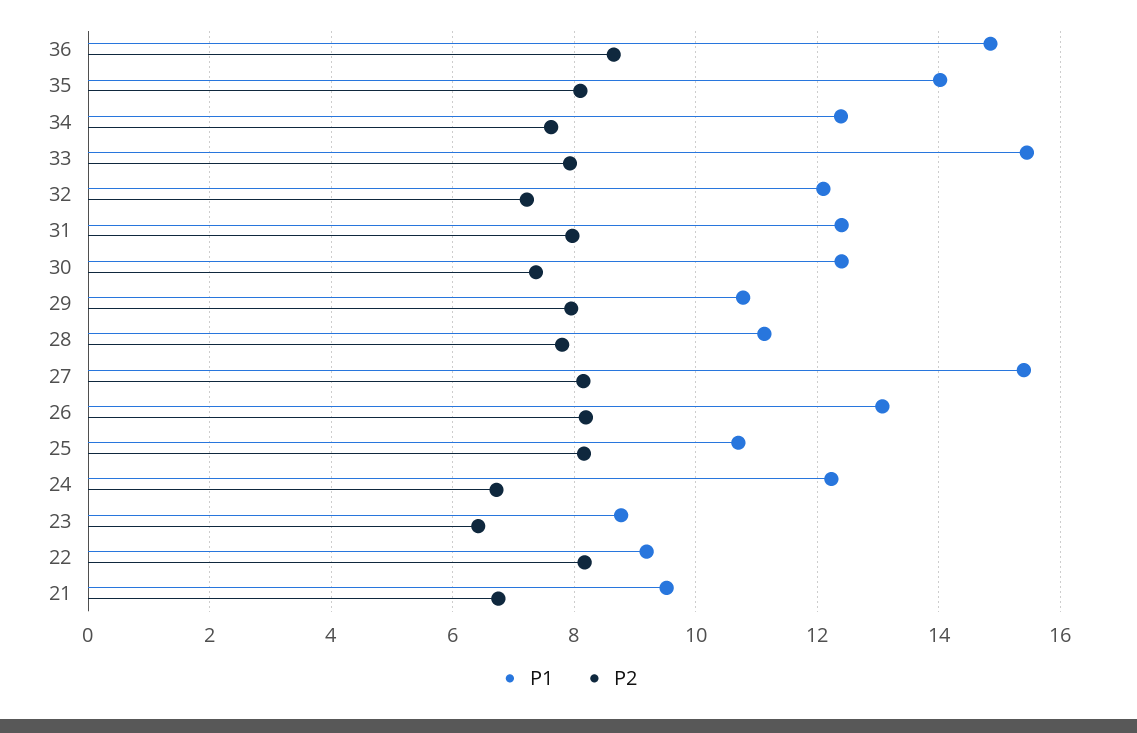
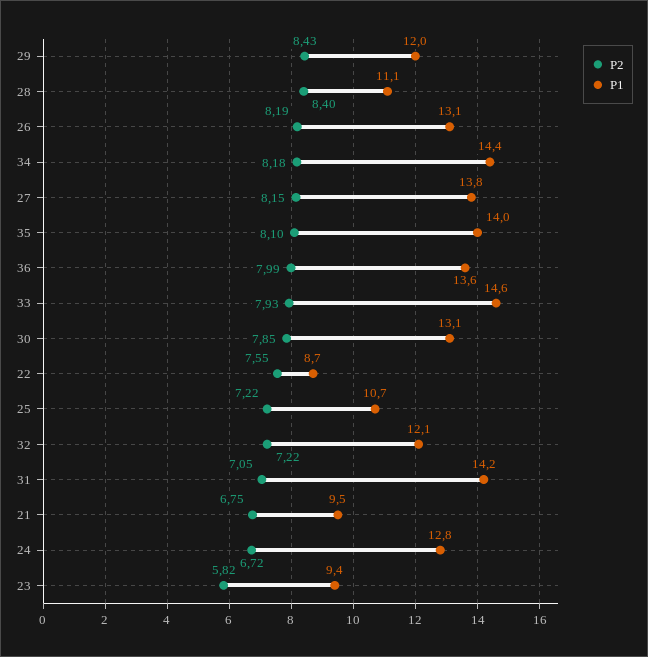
  {
    "P1": {
-     "36": 14.8,
+     "36": 13.6,
      "35": 14,
-     "34": 12.4,
+     "34": 14.4,
-     "33": 15.4,
+     "33": 14.6,
      "32": 12.1,
-     "31": 12.4,
+     "31": 14.2,
-     "30": 12.4,
+     "30": 13.1,
-     "29": 10.8,
+     "29": 12,
      "28": 11.1,
-     "27": 15.4,
+     "27": 13.8,
      "26": 13.1,
      "25": 10.7,
-     "24": 12.2,
+     "24": 12.8,
-     "23": 8.8,
+     "23": 9.4,
-     "22": 9.2,
+     "22": 8.7,
      "21": 9.5
    },
    "P2": {
-     "36": 8.6,
+     "36": 7.99,
      "35": 8.1,
-     "34": 7.6,
+     "34": 8.18,
      "33": 7.93,
      "32": 7.22,
-     "31": 8,
+     "31": 7.05,
-     "30": 7.4,
+     "30": 7.85,
-     "29": 8,
+     "29": 8.43,
-     "28": 7.8,
+     "28": 8.4,
      "27": 8.15,
      "26": 8.19,
-     "25": 8.2,
+     "25": 7.22,
      "24": 6.72,
-     "23": 6.4,
+     "23": 5.82,
-     "22": 8.2,
+     "22": 7.55,
      "21": 6.75
    }
  }

